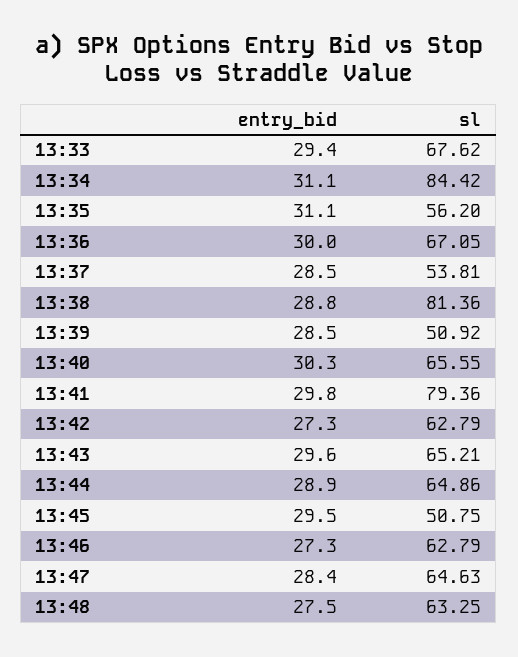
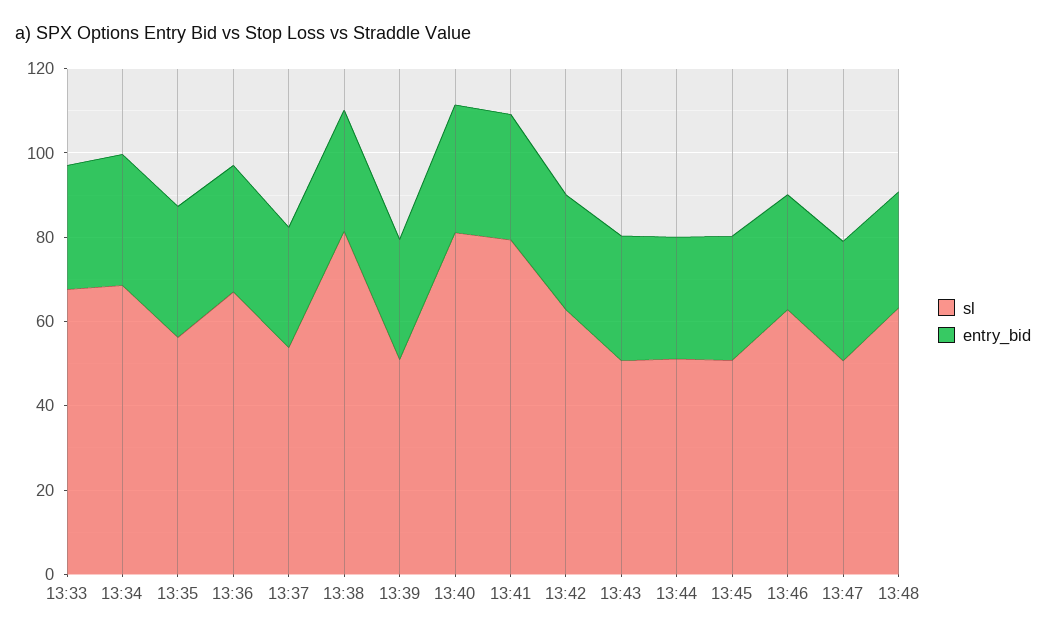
  {
    "entry_bid": {
      "13:33": 29.4,
      "13:34": 31.1,
      "13:35": 31.1,
      "13:36": 30,
      "13:37": 28.5,
      "13:38": 28.8,
      "13:39": 28.5,
      "13:40": 30.3,
      "13:41": 29.8,
      "13:42": 27.3,
      "13:43": 29.6,
      "13:44": 28.9,
      "13:45": 29.5,
      "13:46": 27.3,
      "13:47": 28.4,
      "13:48": 27.5
    },
    "sl": {
      "13:33": 67.62,
-     "13:34": 84.42,
+     "13:34": 70,
      "13:35": 56.2,
      "13:36": 67.05,
      "13:37": 53.81,
      "13:38": 81.36,
      "13:39": 50.92,
-     "13:40": 65.55,
+     "13:40": 80,
      "13:41": 79.36,
      "13:42": 62.79,
-     "13:43": 65.21,
+     "13:43": 50,
-     "13:44": 64.86,
+     "13:44": 50,
      "13:45": 50.75,
      "13:46": 62.79,
-     "13:47": 64.63,
+     "13:47": 50,
      "13:48": 63.25
    }
  }

